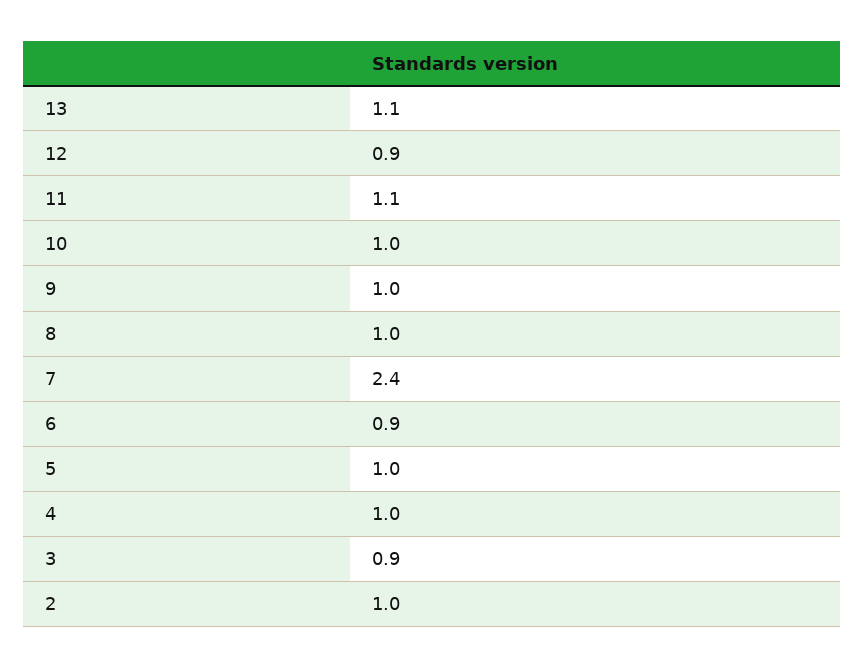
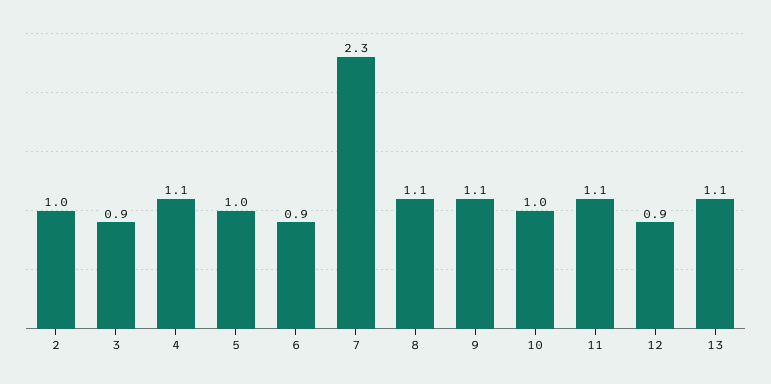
  {
    "13": 1.1,
    "12": 0.9,
    "11": 1.1,
    "10": 1,
-   "9": 1,
+   "9": 1.1,
-   "8": 1,
+   "8": 1.1,
-   "7": 2.4,
+   "7": 2.3,
    "6": 0.9,
    "5": 1,
-   "4": 1,
+   "4": 1.1,
    "3": 0.9,
    "2": 1
  }

